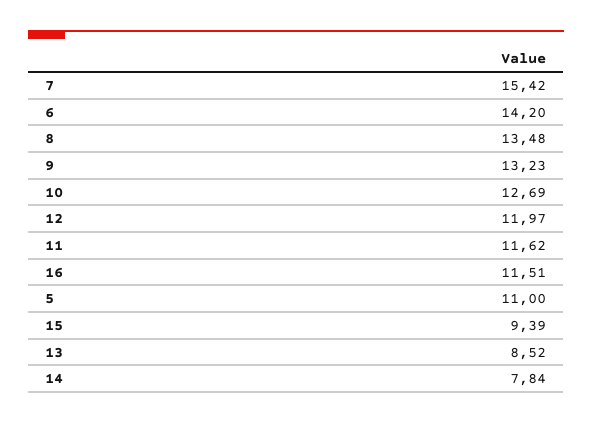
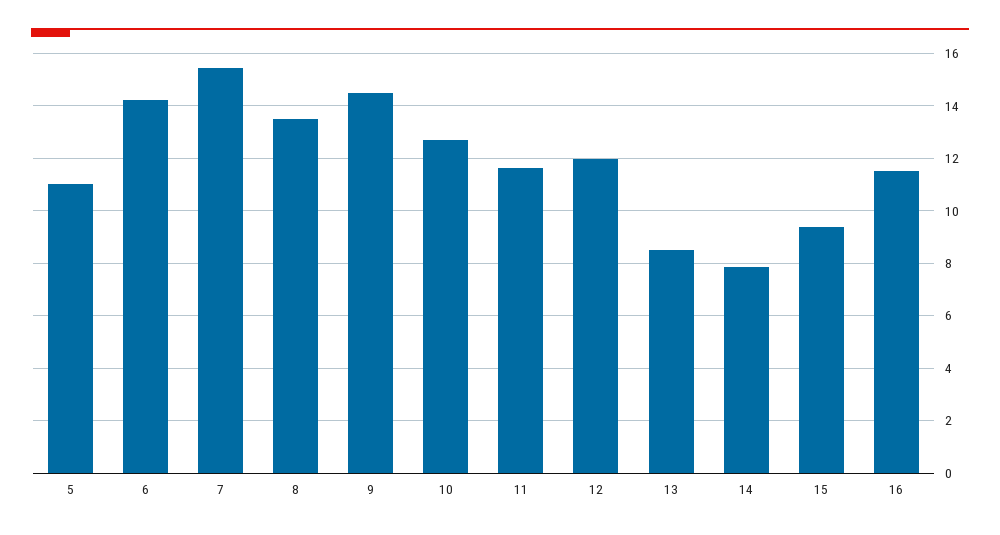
  {
    "7": 15.42,
    "6": 14.2,
    "8": 13.48,
-   "9": 13.23,
+   "9": 14.5,
    "10": 12.69,
    "12": 11.97,
    "11": 11.62,
    "16": 11.51,
    "5": 11,
    "15": 9.39,
    "13": 8.52,
    "14": 7.84
  }

